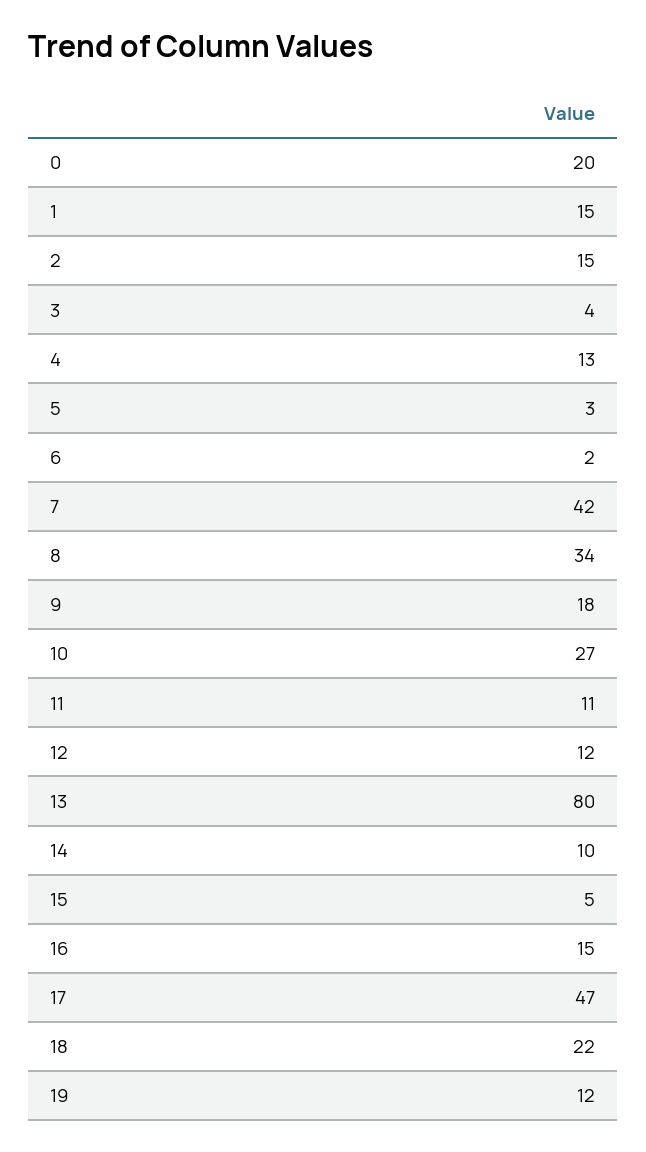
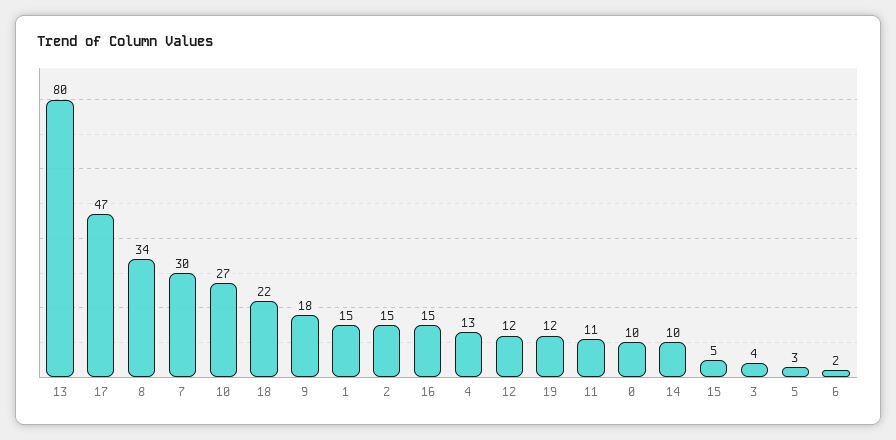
  {
-   "0": 20,
+   "0": 10,
    "1": 15,
    "2": 15,
    "3": 4,
    "4": 13,
    "5": 3,
    "6": 2,
-   "7": 42,
+   "7": 30,
    "8": 34,
    "9": 18,
    "10": 27,
    "11": 11,
    "12": 12,
    "13": 80,
    "14": 10,
    "15": 5,
    "16": 15,
    "17": 47,
    "18": 22,
    "19": 12
  }

